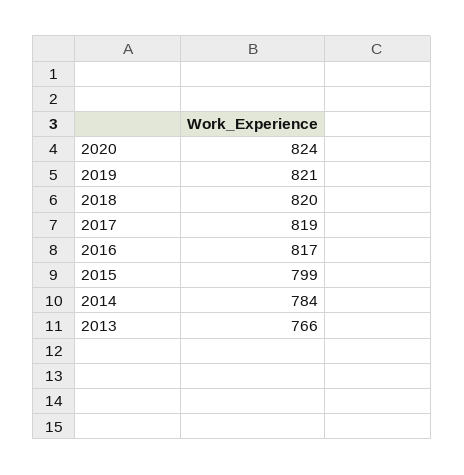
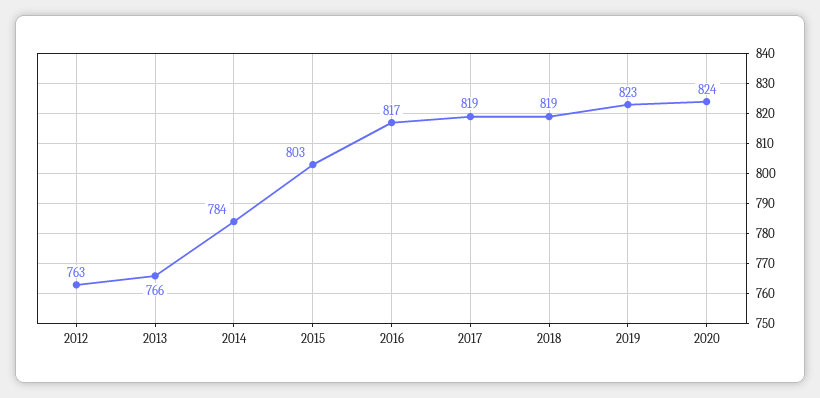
  {
    "2020": 824,
-   "2019": 821,
+   "2019": 823,
-   "2018": 820,
+   "2018": 819,
    "2017": 819,
    "2016": 817,
-   "2015": 799,
+   "2015": 803,
    "2014": 784,
-   "2013": 766
+   "2013": 766,
+   "2012": 763
  }

